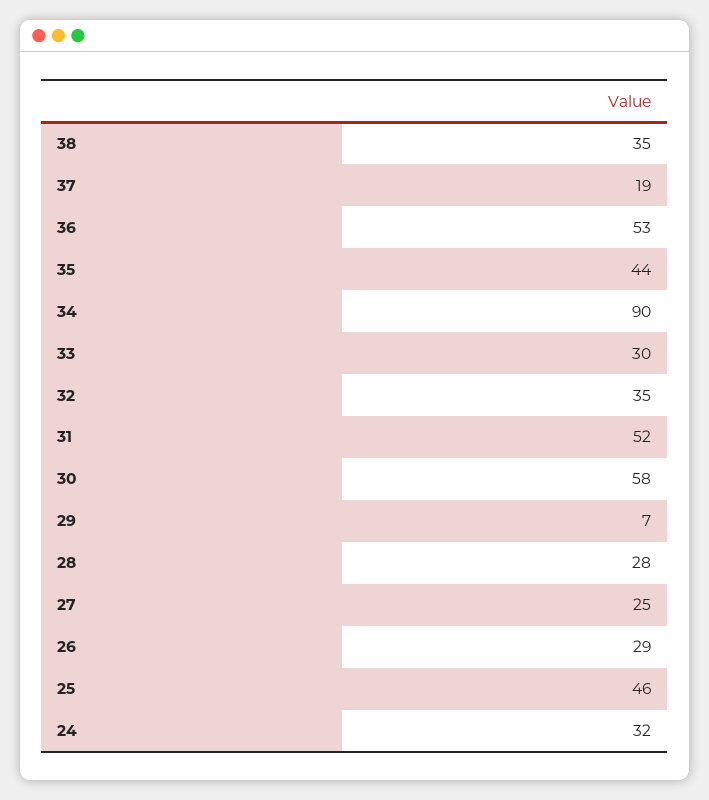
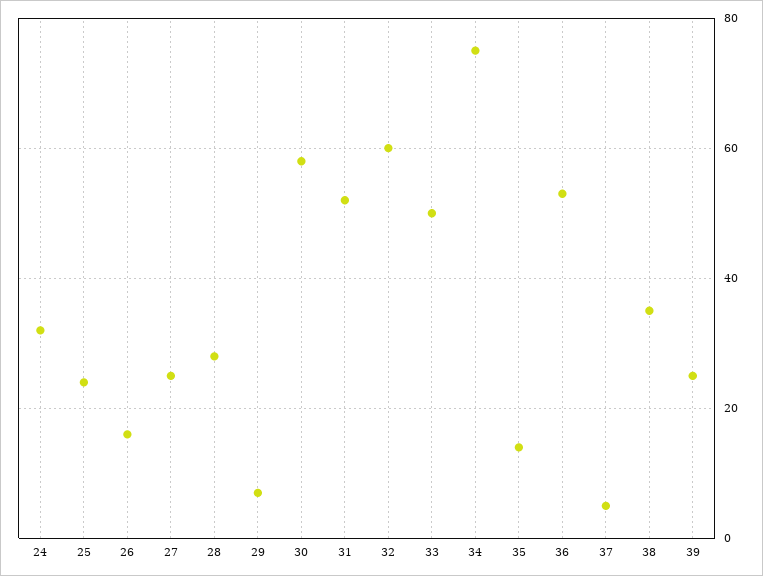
  {
    "38": 35,
-   "37": 19,
+   "37": 5,
    "36": 53,
-   "35": 44,
+   "35": 15,
-   "34": 90,
+   "34": 75,
-   "33": 30,
+   "33": 50,
-   "32": 35,
+   "32": 60,
    "31": 52,
    "30": 58,
    "29": 7,
    "28": 28,
    "27": 25,
-   "26": 29,
+   "26": 15,
-   "25": 46,
+   "25": 25,
-   "24": 32
+   "24": 32,
+   "39": 25
  }

